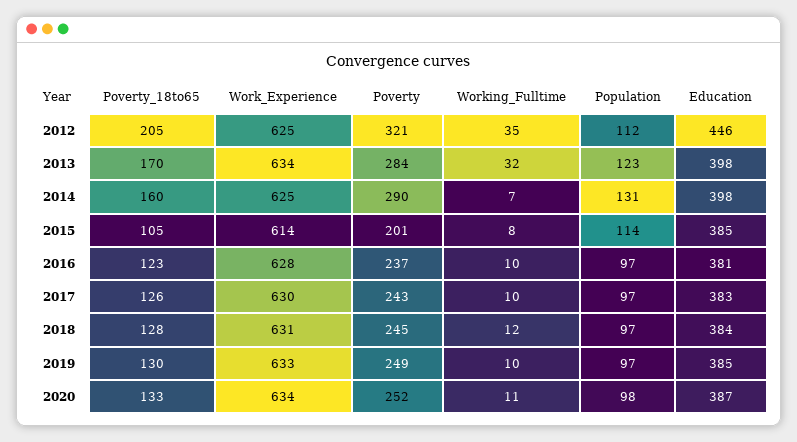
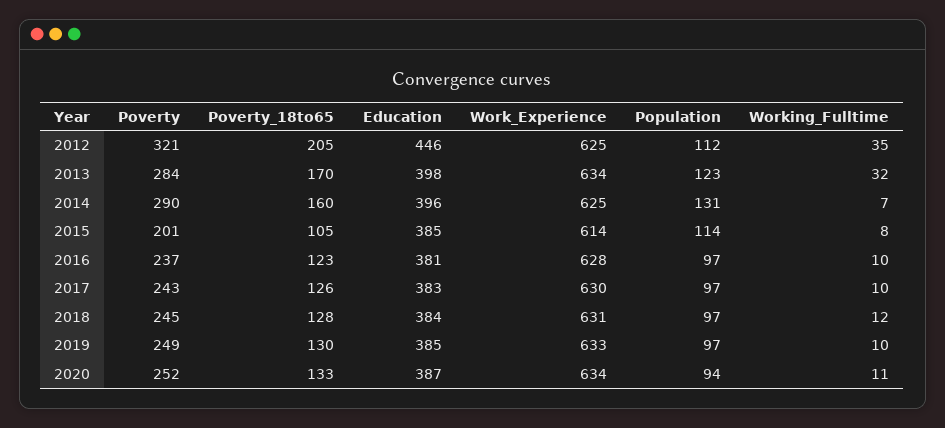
  {
    "Poverty_18to65": {
      "2012": 205,
      "2013": 170,
      "2014": 160,
      "2015": 105,
      "2016": 123,
      "2017": 126,
      "2018": 128,
      "2019": 130,
      "2020": 133
    },
    "Work_Experience": {
      "2012": 625,
      "2013": 634,
      "2014": 625,
      "2015": 614,
      "2016": 628,
      "2017": 630,
      "2018": 631,
      "2019": 633,
      "2020": 634
    },
    "Poverty": {
      "2012": 321,
      "2013": 284,
      "2014": 290,
      "2015": 201,
      "2016": 237,
      "2017": 243,
      "2018": 245,
      "2019": 249,
      "2020": 252
    },
    "Working_Fulltime": {
      "2012": 35,
      "2013": 32,
      "2014": 7,
      "2015": 8,
      "2016": 10,
      "2017": 10,
      "2018": 12,
      "2019": 10,
      "2020": 11
    },
    "Population": {
      "2012": 112,
      "2013": 123,
      "2014": 131,
      "2015": 114,
      "2016": 97,
      "2017": 97,
      "2018": 97,
      "2019": 97,
-     "2020": 98
+     "2020": 94
    },
    "Education": {
      "2012": 446,
      "2013": 398,
-     "2014": 398,
+     "2014": 396,
      "2015": 385,
      "2016": 381,
      "2017": 383,
      "2018": 384,
      "2019": 385,
      "2020": 387
    }
  }

